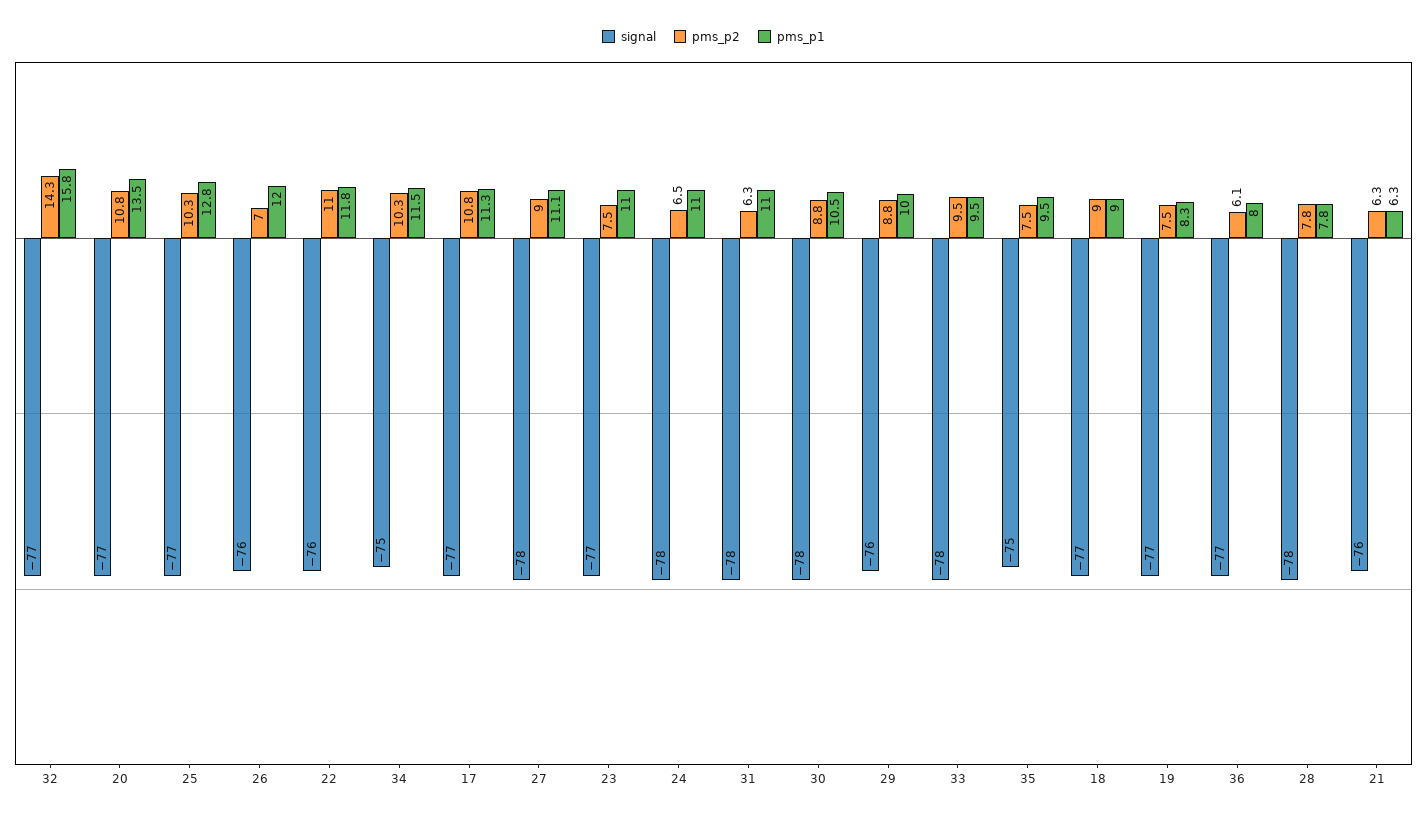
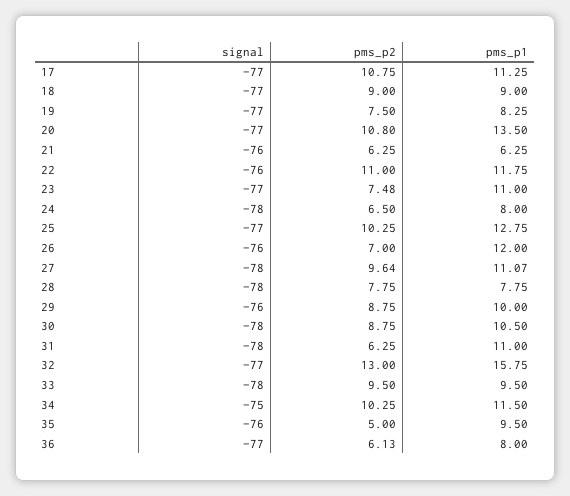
  {
    "signal": {
      "32": -77,
      "20": -77,
      "25": -77,
      "26": -76,
      "22": -76,
      "34": -75,
      "17": -77,
      "27": -78,
      "23": -77,
      "24": -78,
      "31": -78,
      "30": -78,
      "29": -76,
      "33": -78,
-     "35": -75,
+     "35": -76,
      "18": -77,
      "19": -77,
      "36": -77,
      "28": -78,
      "21": -76
    },
    "pms_p2": {
-     "32": 14.3,
+     "32": 13,
      "20": 10.8,
      "25": 10.25,
      "26": 7,
      "22": 11,
      "34": 10.25,
      "17": 10.75,
-     "27": 9,
+     "27": 9.64,
      "23": 7.48,
      "24": 6.5,
      "31": 6.25,
      "30": 8.75,
      "29": 8.75,
      "33": 9.5,
-     "35": 7.5,
+     "35": 5,
      "18": 9,
      "19": 7.5,
      "36": 6.13,
      "28": 7.75,
      "21": 6.25
    },
    "pms_p1": {
      "32": 15.75,
      "20": 13.5,
      "25": 12.75,
      "26": 12,
      "22": 11.75,
      "34": 11.5,
      "17": 11.25,
      "27": 11.07,
      "23": 11,
-     "24": 11,
+     "24": 8,
      "31": 11,
      "30": 10.5,
      "29": 10,
      "33": 9.5,
      "35": 9.5,
      "18": 9,
      "19": 8.25,
      "36": 8,
      "28": 7.75,
      "21": 6.25
    }
  }

